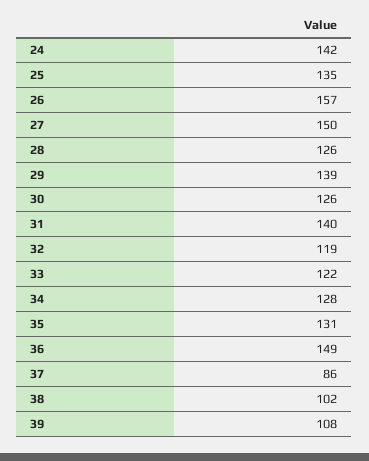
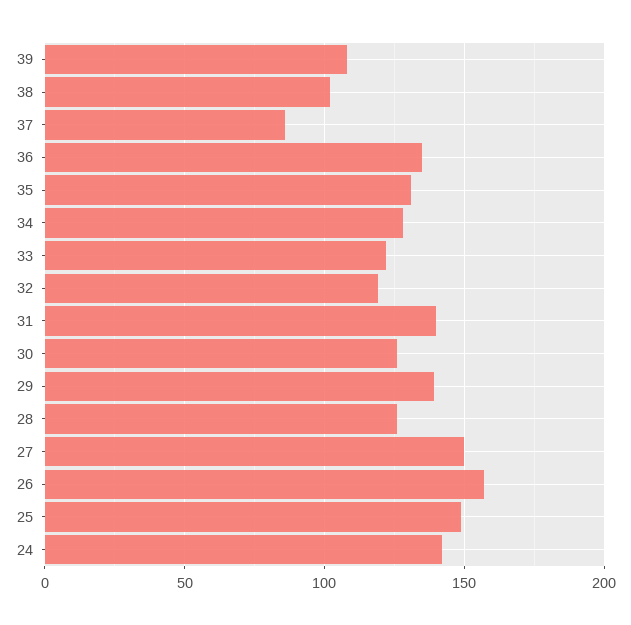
  {
    "24": 142,
-   "25": 135,
+   "25": 150,
    "26": 157,
    "27": 150,
    "28": 126,
    "29": 139,
    "30": 126,
    "31": 140,
    "32": 119,
    "33": 122,
    "34": 128,
    "35": 131,
-   "36": 149,
+   "36": 135,
    "37": 86,
    "38": 102,
    "39": 108
  }

